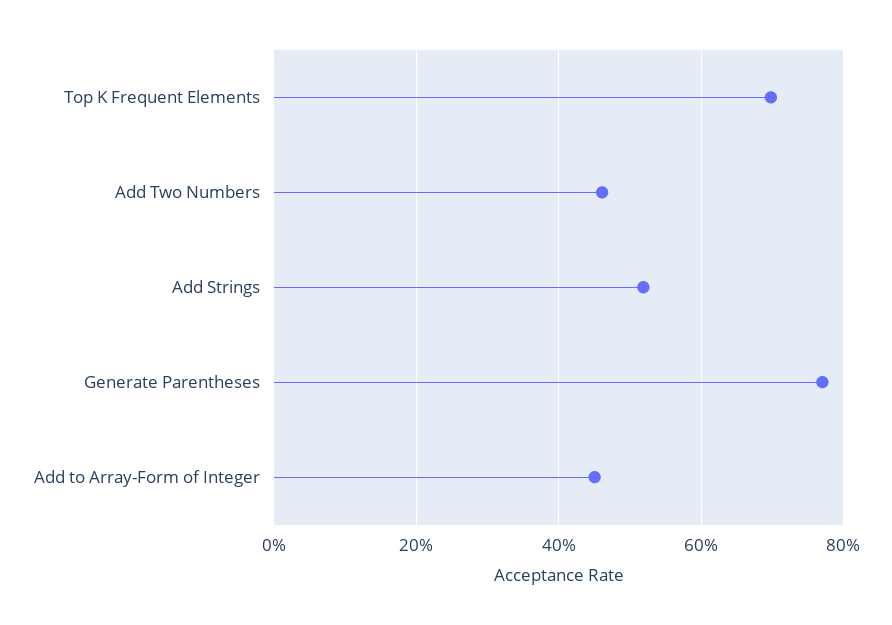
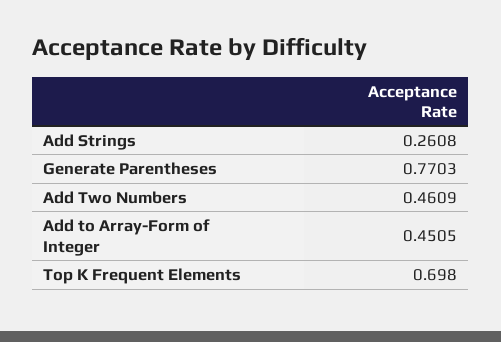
  {
    "Top K Frequent Elements": 0.698,
    "Add Two Numbers": 0.4609,
-   "Add Strings": 0.52,
+   "Add Strings": 0.2608,
    "Generate Parentheses": 0.7703,
    "Add to Array-Form of Integer": 0.4505
  }

